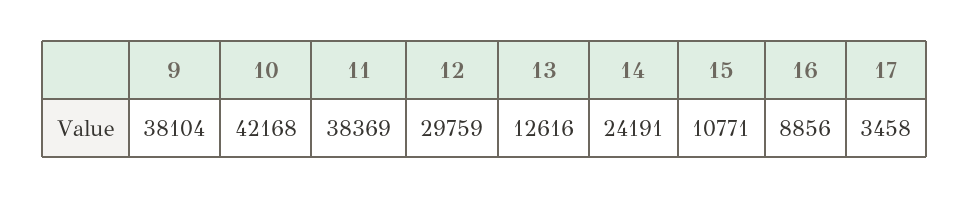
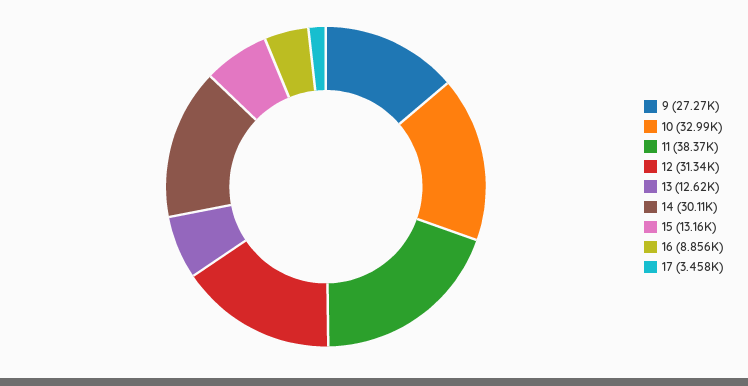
  {
-   "9": 38104,
+   "9": 27270,
-   "10": 42168,
+   "10": 32990,
    "11": 38369,
-   "12": 29759,
+   "12": 31340,
    "13": 12616,
-   "14": 24191,
+   "14": 30110,
-   "15": 10771,
+   "15": 13160,
    "16": 8856,
    "17": 3458
  }

